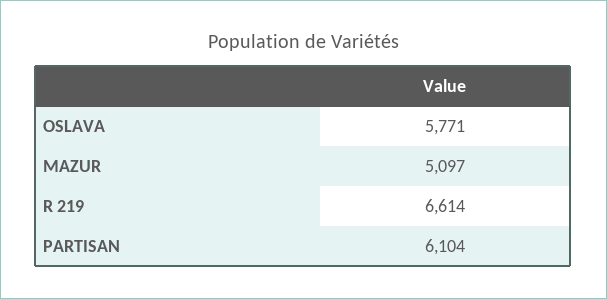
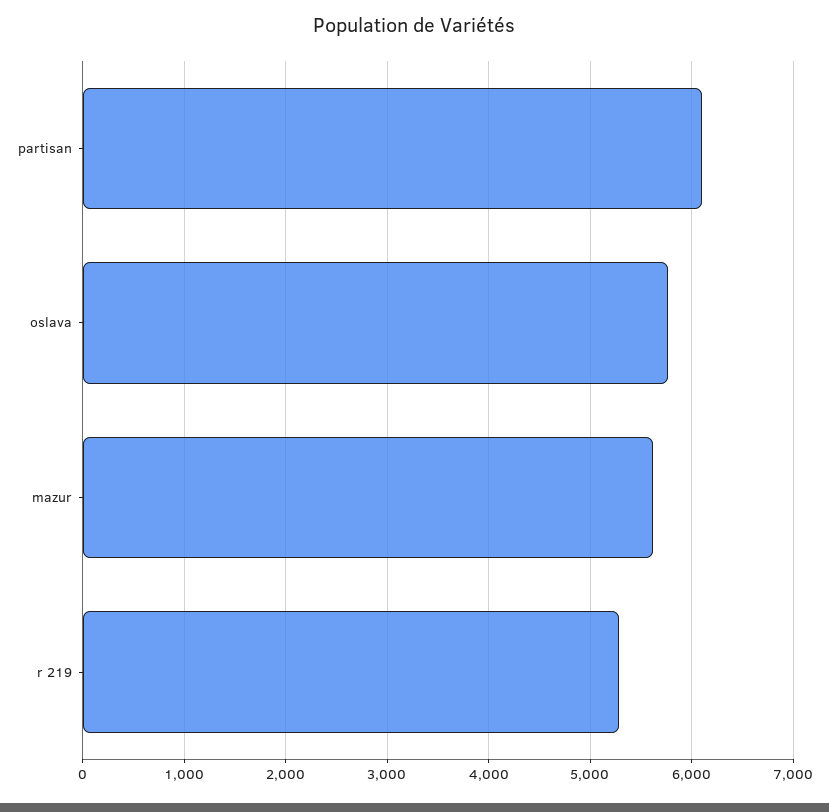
  {
    "OSLAVA": 5771,
-   "MAZUR": 5097,
+   "MAZUR": 5600,
-   "R 219": 6614,
+   "R 219": 5300,
    "PARTISAN": 6104
  }

